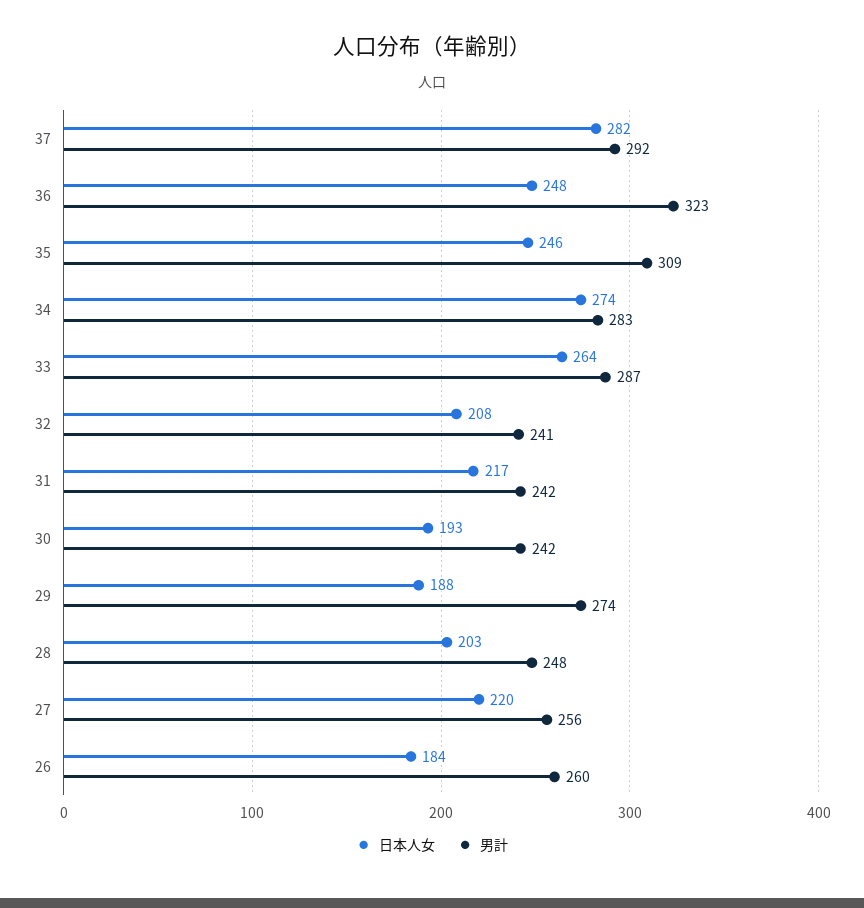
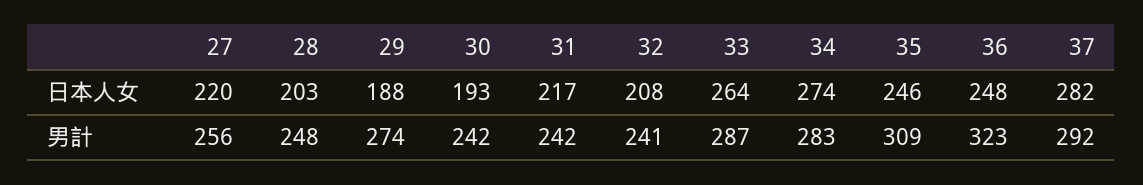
  {
    "日本人女": {
      "37": 282,
      "36": 248,
      "35": 246,
      "34": 274,
      "33": 264,
      "32": 208,
      "31": 217,
      "30": 193,
      "29": 188,
      "28": 203,
-     "27": 220,
+     "27": 220
-     "26": 184
    },
    "男計": {
      "37": 292,
      "36": 323,
      "35": 309,
      "34": 283,
      "33": 287,
      "32": 241,
      "31": 242,
      "30": 242,
      "29": 274,
      "28": 248,
-     "27": 256,
+     "27": 256
-     "26": 260
    }
  }

